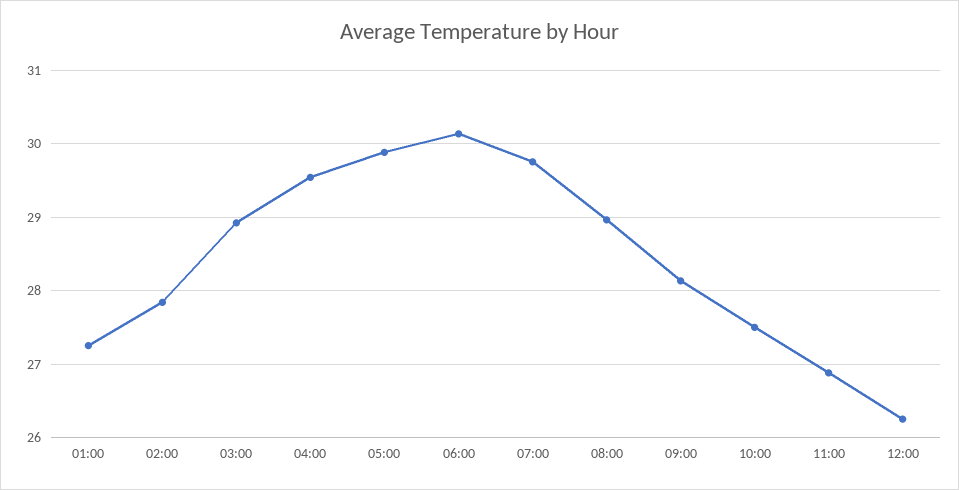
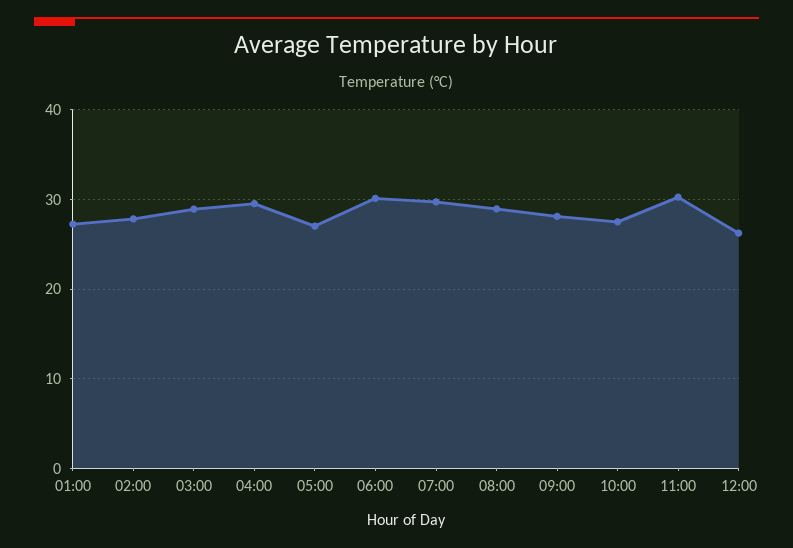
  {
    "01:00": 27.3,
    "02:00": 27.8,
    "03:00": 28.9,
    "04:00": 29.5,
-   "05:00": 29.9,
+   "05:00": 27,
    "06:00": 30.1,
    "07:00": 29.8,
    "08:00": 29,
    "09:00": 28.1,
    "10:00": 27.5,
-   "11:00": 26.9,
+   "11:00": 30,
    "12:00": 26.3
  }

